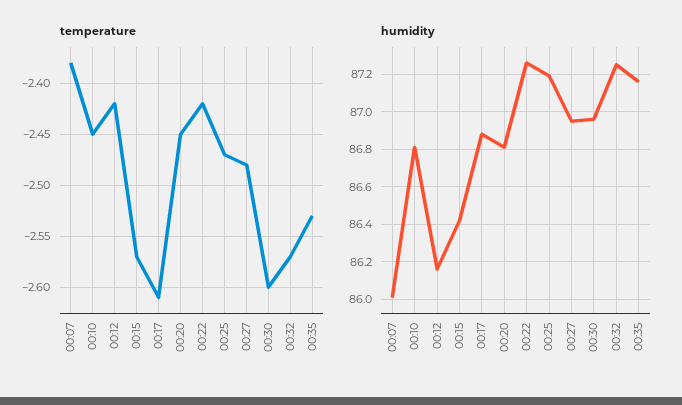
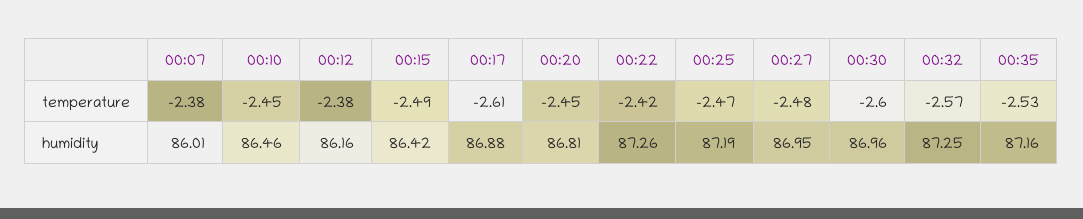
  {
    "temperature": {
      "00:07": -2.38,
      "00:10": -2.45,
-     "00:12": -2.42,
+     "00:12": -2.38,
-     "00:15": -2.57,
+     "00:15": -2.49,
      "00:17": -2.61,
      "00:20": -2.45,
      "00:22": -2.42,
      "00:25": -2.47,
      "00:27": -2.48,
      "00:30": -2.6,
      "00:32": -2.57,
      "00:35": -2.53
    },
    "humidity": {
      "00:07": 86.01,
-     "00:10": 86.8,
+     "00:10": 86.46,
      "00:12": 86.16,
      "00:15": 86.42,
      "00:17": 86.88,
      "00:20": 86.81,
      "00:22": 87.26,
      "00:25": 87.19,
      "00:27": 86.95,
      "00:30": 86.96,
      "00:32": 87.25,
      "00:35": 87.16
    }
  }

